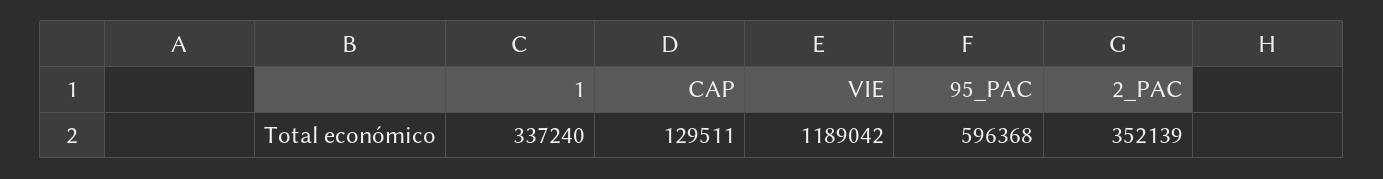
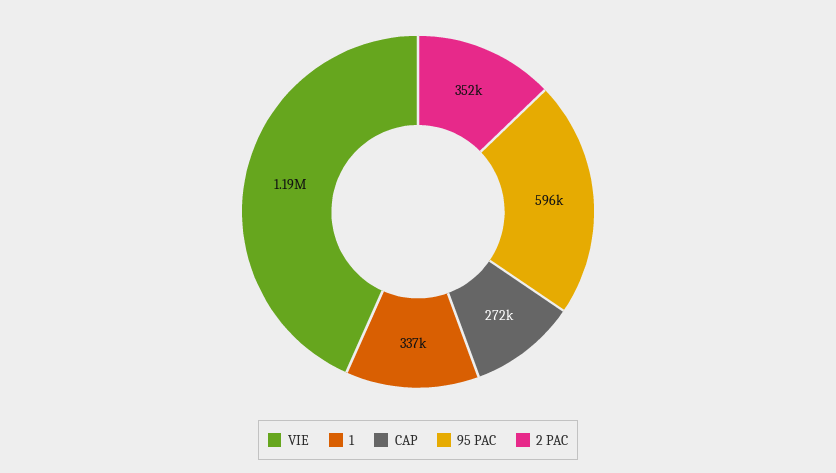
  {
    "1": 337240,
-   "CAP": 129511,
+   "CAP": 272000,
    "VIE": 1189042,
    "95_PAC": 596368,
    "2_PAC": 352139
  }

